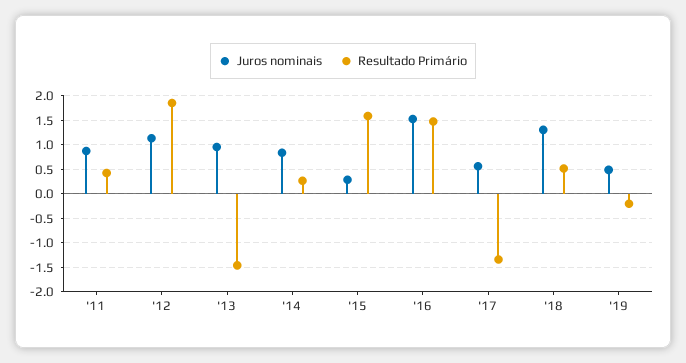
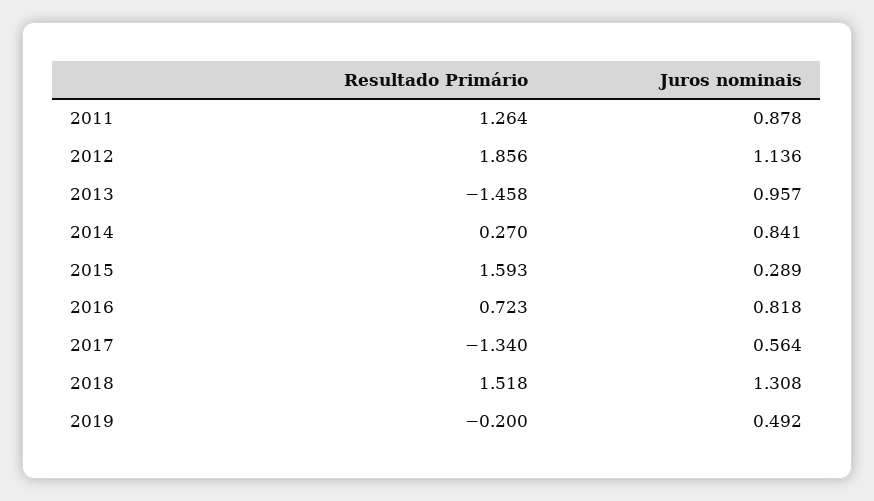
  {
    "Juros nominais": {
      "'11": 0.878,
      "'12": 1.136,
      "'13": 0.957,
      "'14": 0.841,
      "'15": 0.289,
-     "'16": 1.5,
+     "'16": 0.818,
      "'17": 0.564,
      "'18": 1.308,
      "'19": 0.492
    },
    "Resultado Primário": {
-     "'11": 0.5,
+     "'11": 1.264,
      "'12": 1.856,
      "'13": -1.458,
      "'14": 0.27,
      "'15": 1.593,
-     "'16": 1.5,
+     "'16": 0.723,
      "'17": -1.34,
-     "'18": 0.5,
+     "'18": 1.518,
      "'19": -0.2
    }
  }

